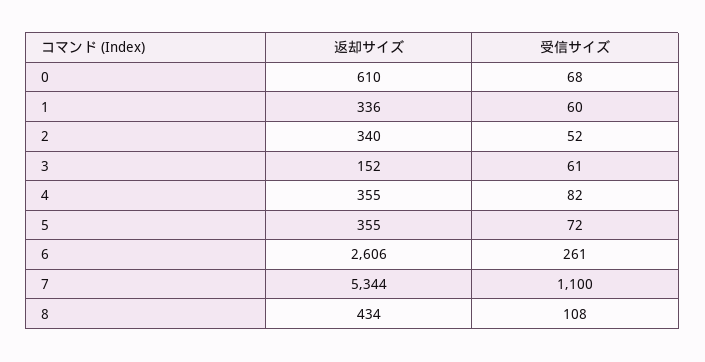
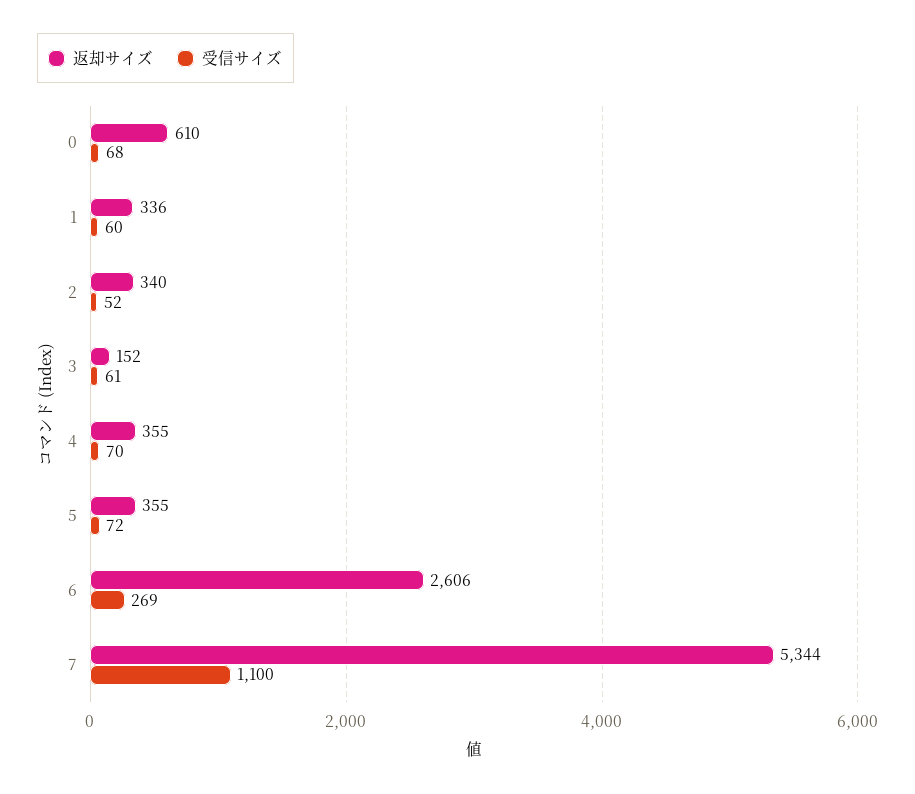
  {
    "返却サイズ": {
      "0": 610,
      "1": 336,
      "2": 340,
      "3": 152,
      "4": 355,
      "5": 355,
      "6": 2606,
-     "7": 5344,
+     "7": 5344
-     "8": 434
    },
    "受信サイズ": {
      "0": 68,
      "1": 60,
      "2": 52,
      "3": 61,
-     "4": 82,
+     "4": 70,
      "5": 72,
-     "6": 261,
+     "6": 269,
-     "7": 1100,
+     "7": 1100
-     "8": 108
    }
  }

